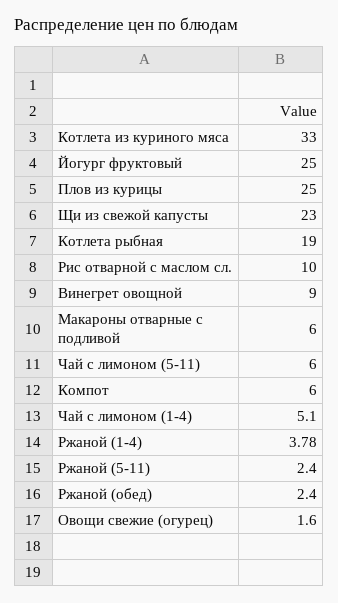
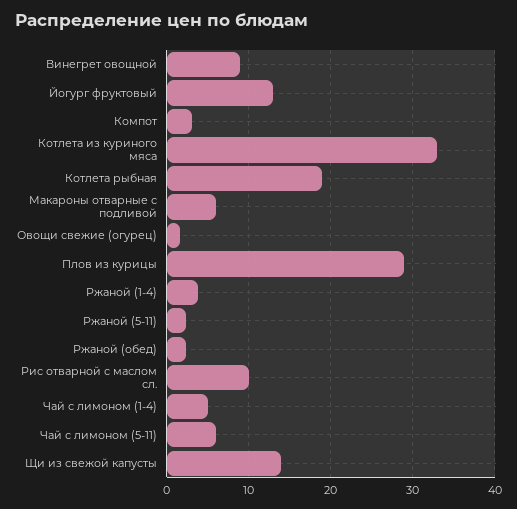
  {
    "Котлета из куриного мяса": 33,
-   "Йогург фруктовый": 25,
+   "Йогург фруктовый": 13,
-   "Плов из курицы": 25,
+   "Плов из курицы": 29,
-   "Щи из свежой капусты": 23,
+   "Щи из свежой капусты": 14,
    "Котлета рыбная": 19,
    "Рис отварной с маслом сл.": 10,
    "Винегрет овощной": 9,
    "Макароны отварные с подливой": 6,
    "Чай с лимоном (5-11)": 6,
-   "Компот": 6,
+   "Компот": 3,
    "Чай с лимоном (1-4)": 5.1,
    "Ржаной (1-4)": 3.78,
    "Ржаной (5-11)": 2.4,
    "Ржаной (обед)": 2.4,
    "Овощи свежие (огурец)": 1.6
  }

